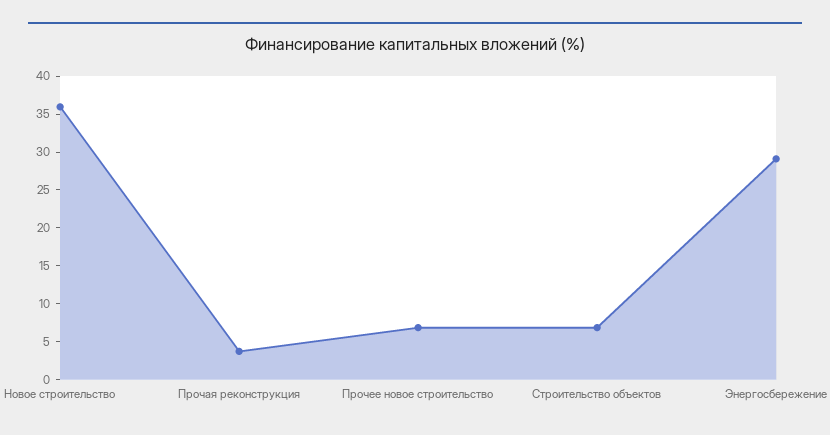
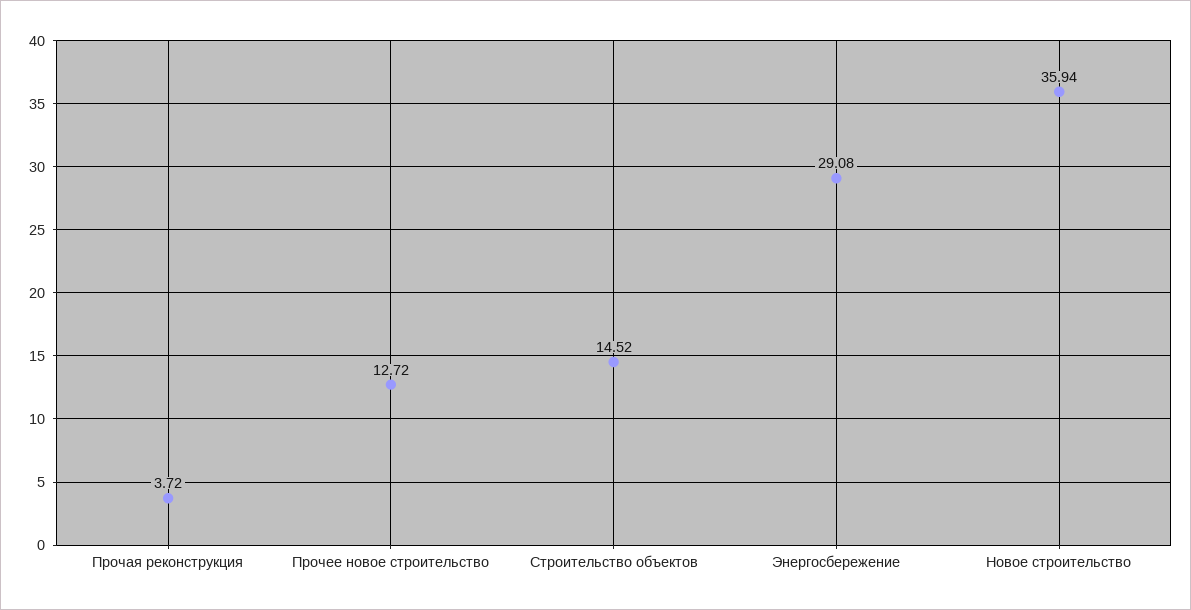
  {
    "Новое строительство": 35.94,
    "Прочая реконструкция": 3.72,
-   "Прочее новое строительство": 7.5,
+   "Прочее новое строительство": 12.72,
-   "Строительство объектов": 7.5,
+   "Строительство объектов": 14.52,
    "Энергосбережение": 29.08
  }

